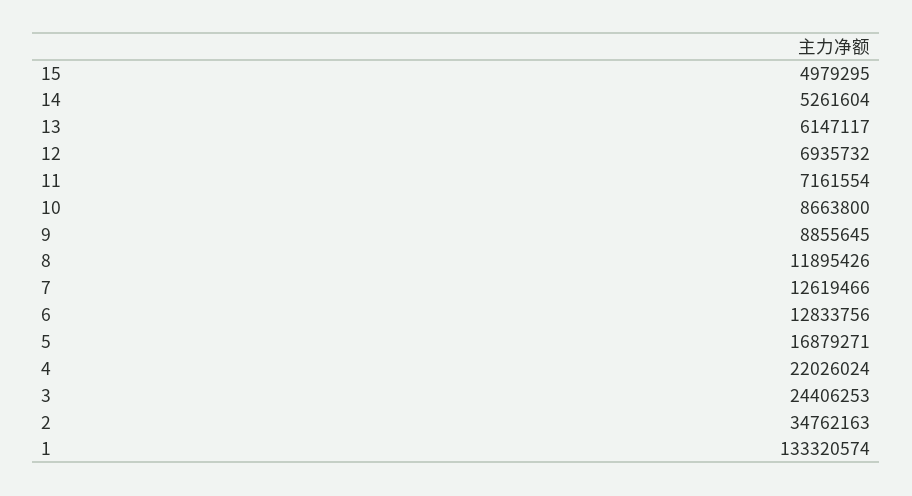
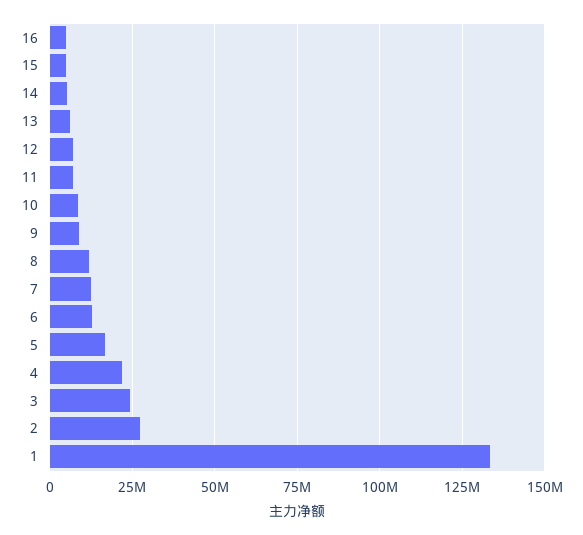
  {
    "15": 4979295,
    "14": 5261604,
    "13": 6147117,
    "12": 6935732,
    "11": 7161554,
    "10": 8663800,
    "9": 8855645,
    "8": 11895426,
    "7": 12619466,
    "6": 12833756,
    "5": 16879271,
    "4": 22026024,
    "3": 24406253,
-   "2": 34762163,
+   "2": 27500000,
-   "1": 133320574
+   "1": 133320574,
+   "16": 5000000
  }

